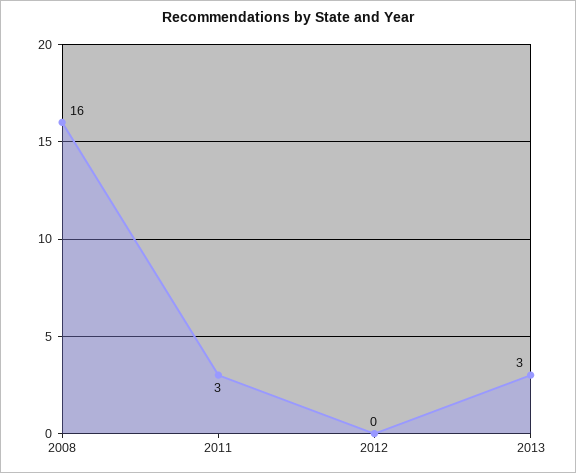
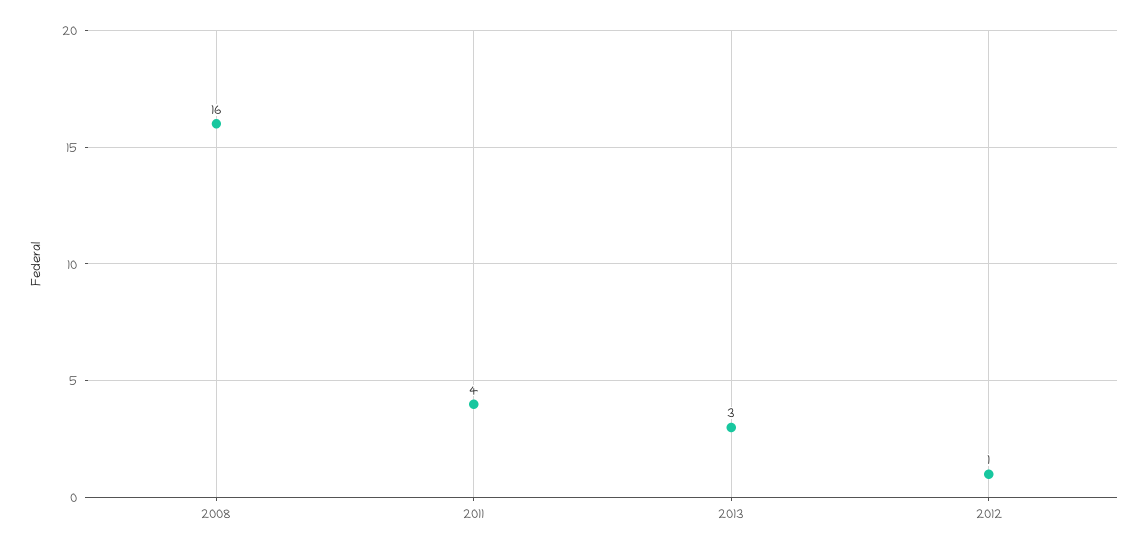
  {
    "2008": 16,
-   "2011": 3,
+   "2011": 4,
-   "2012": 0,
+   "2012": 1,
    "2013": 3
  }

